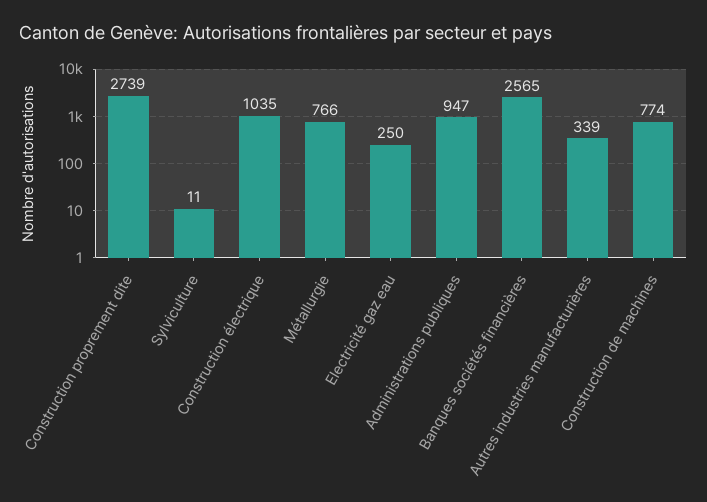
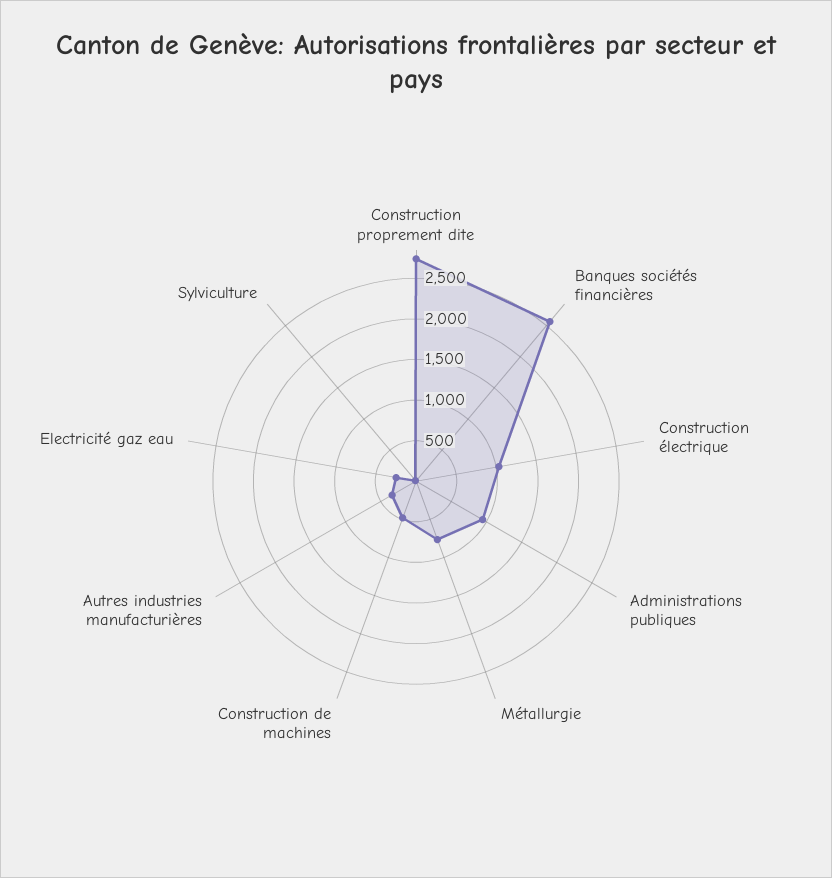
  {
    "Construction proprement dite": 2739,
    "Sylviculture": 11,
    "Construction électrique": 1035,
    "Métallurgie": 766,
    "Electricité gaz eau": 250,
    "Administrations publiques": 947,
    "Banques sociétés financières": 2565,
    "Autres industries manufacturières": 339,
-   "Construction de machines": 774
+   "Construction de machines": 500
  }

